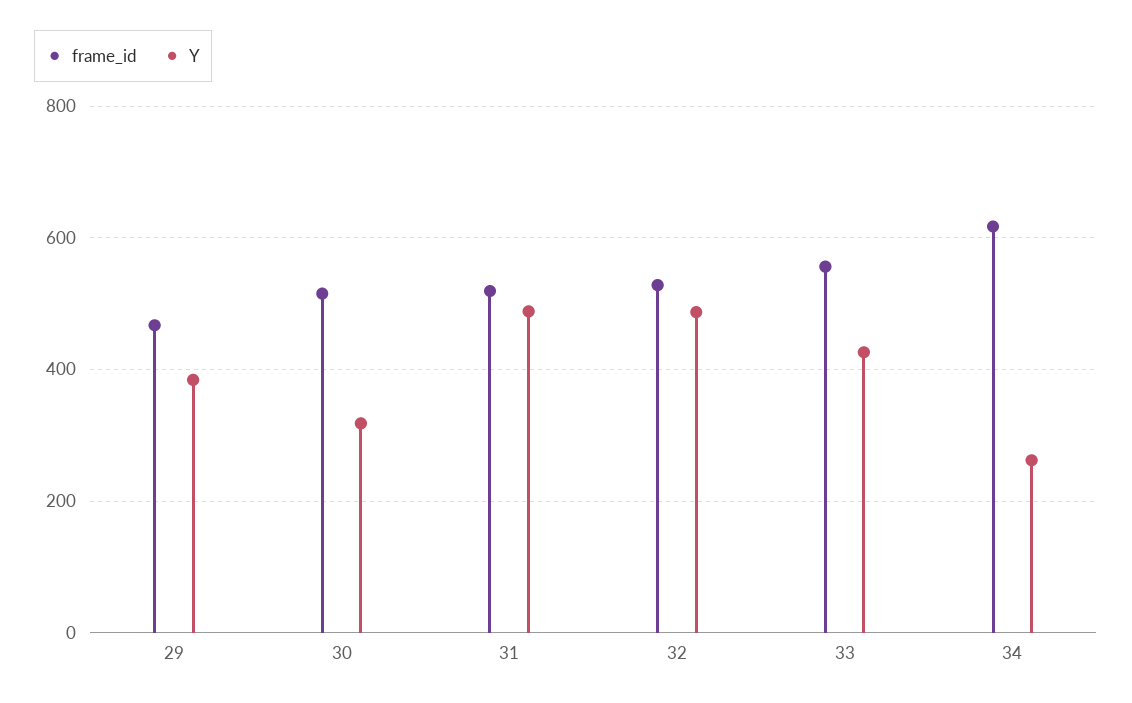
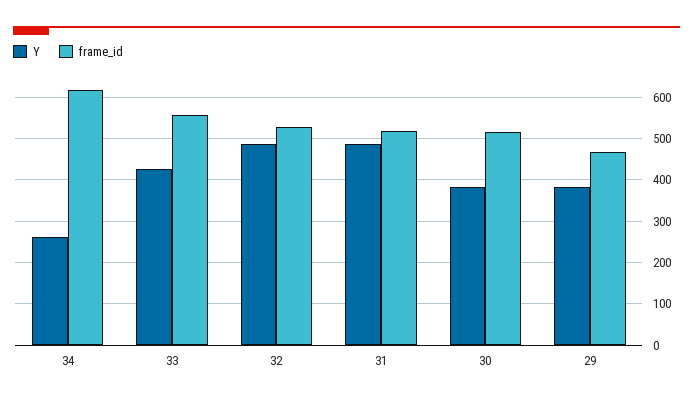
  {
    "frame_id": {
      "29": 460,
      "30": 520,
      "31": 520,
      "32": 520,
      "33": 560,
      "34": 620
    },
    "Y": {
      "29": 380,
-     "30": 320,
+     "30": 380,
      "31": 480,
      "32": 480,
      "33": 420,
      "34": 260
    }
  }

